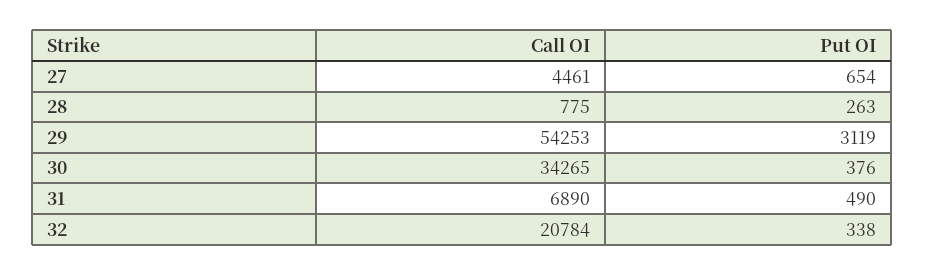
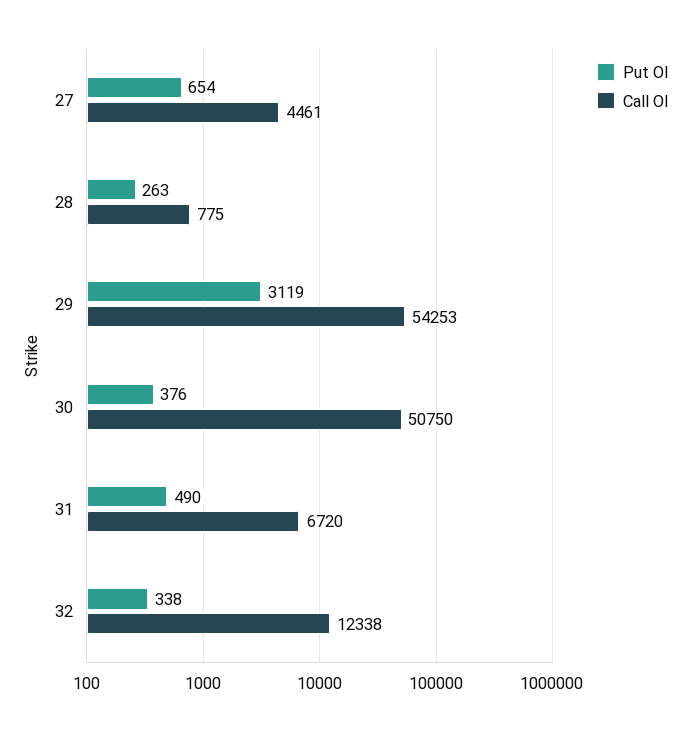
  {
    "Call OI": {
      "27": 4461,
      "28": 775,
      "29": 54253,
-     "30": 34265,
+     "30": 50750,
-     "31": 6890,
+     "31": 6720,
-     "32": 20784
+     "32": 12338
    },
    "Put OI": {
      "27": 654,
      "28": 263,
      "29": 3119,
      "30": 376,
      "31": 490,
      "32": 338
    }
  }

